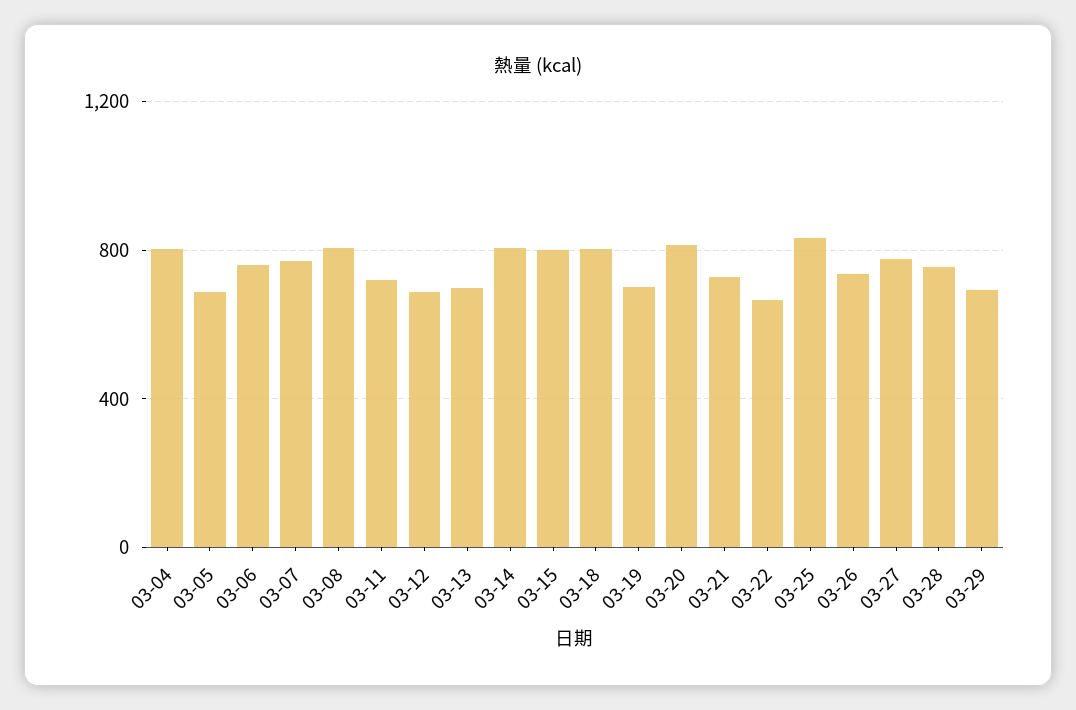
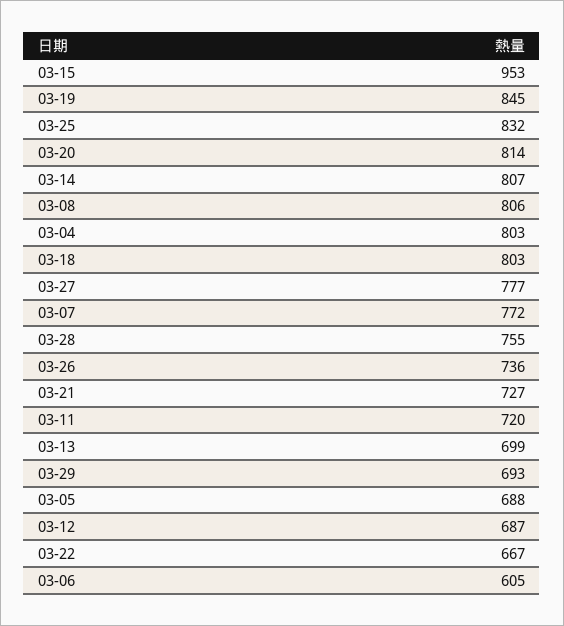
  {
    "03-04": 803,
    "03-05": 688,
-   "03-06": 750,
+   "03-06": 605,
    "03-07": 772,
    "03-08": 806,
    "03-11": 720,
    "03-12": 687,
    "03-13": 699,
    "03-14": 807,
-   "03-15": 800,
+   "03-15": 953,
    "03-18": 803,
-   "03-19": 700,
+   "03-19": 845,
    "03-20": 814,
    "03-21": 727,
    "03-22": 667,
    "03-25": 832,
    "03-26": 736,
    "03-27": 777,
    "03-28": 755,
    "03-29": 693
  }

